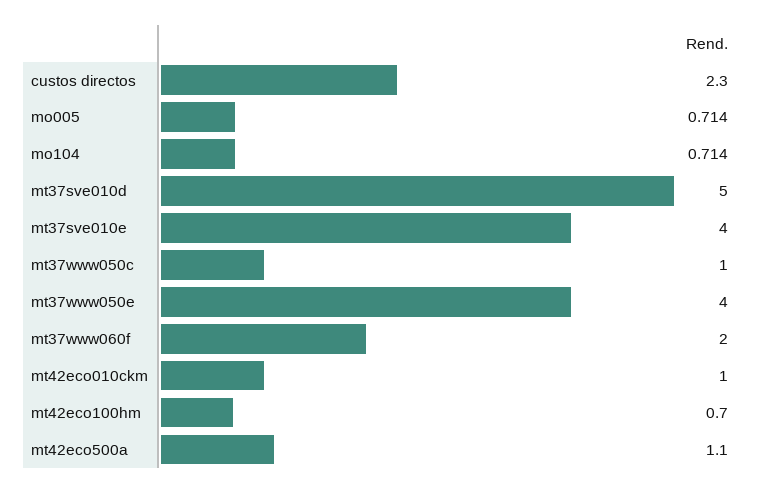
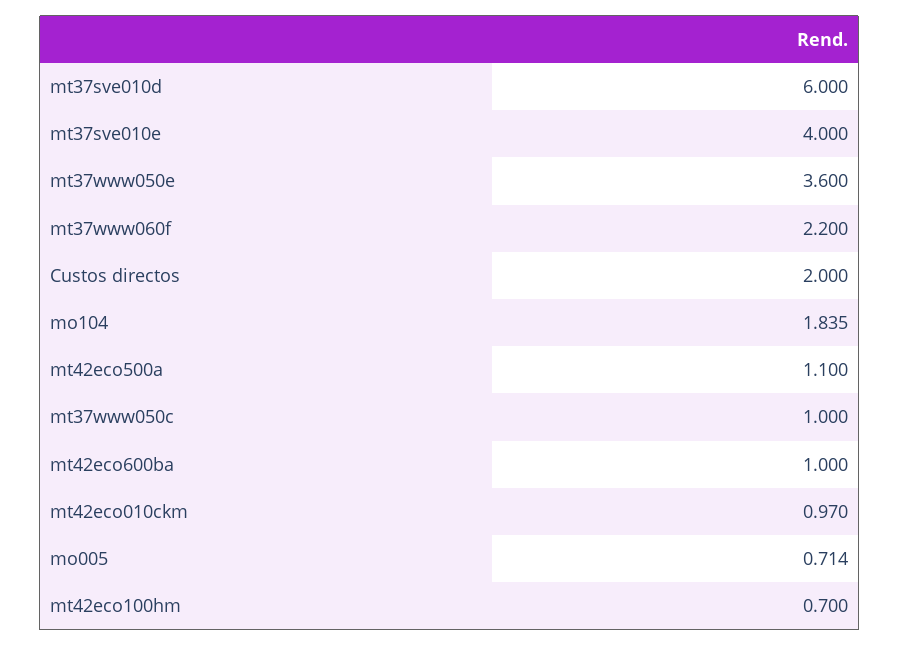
  {
-   "custos directos": 2.3,
+   "custos directos": 2,
    "mo005": 0.714,
-   "mo104": 0.714,
+   "mo104": 1.835,
-   "mt37sve010d": 5,
+   "mt37sve010d": 6,
    "mt37sve010e": 4,
    "mt37www050c": 1,
-   "mt37www050e": 4,
+   "mt37www050e": 3.6,
-   "mt37www060f": 2,
+   "mt37www060f": 2.2,
-   "mt42eco010ckm": 1,
+   "mt42eco010ckm": 0.97,
    "mt42eco100hm": 0.7,
-   "mt42eco500a": 1.1
+   "mt42eco500a": 1.1,
+   "mt42eco600ba": 1
  }

